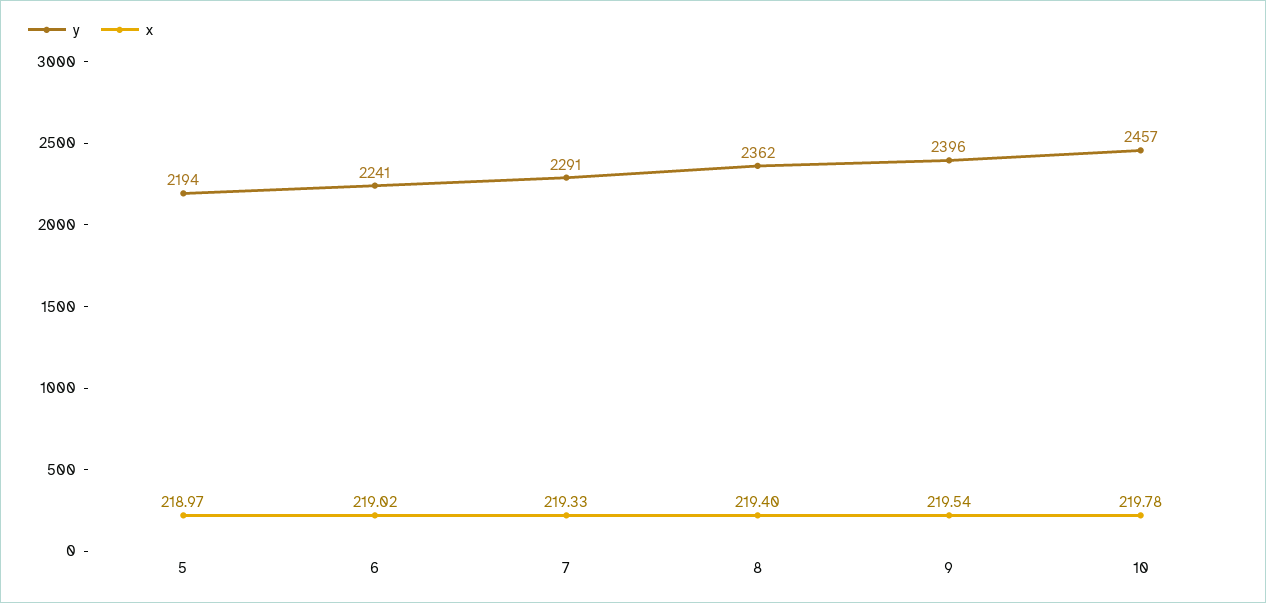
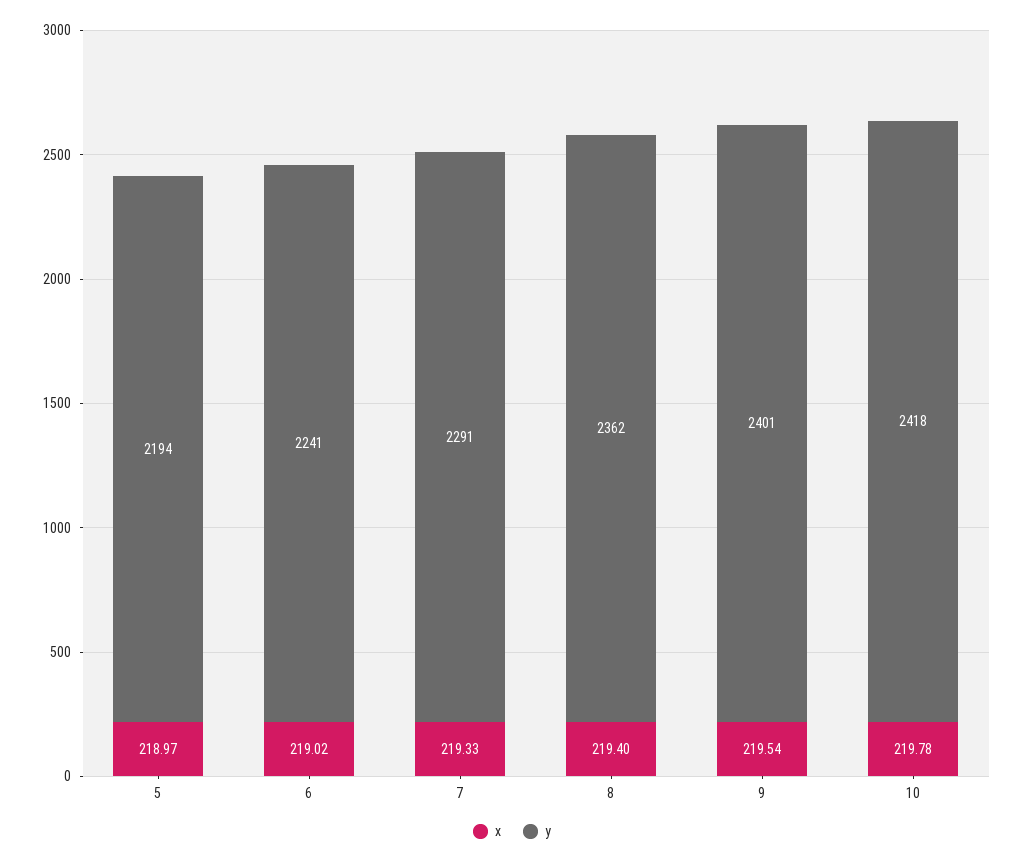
  {
    "y": {
      "5": 2194,
      "6": 2241,
      "7": 2291,
      "8": 2362,
-     "9": 2396,
+     "9": 2401,
-     "10": 2457
+     "10": 2418
    },
    "x": {
      "5": 218.97,
      "6": 219.02,
      "7": 219.33,
      "8": 219.4,
      "9": 219.54,
      "10": 219.78
    }
  }

